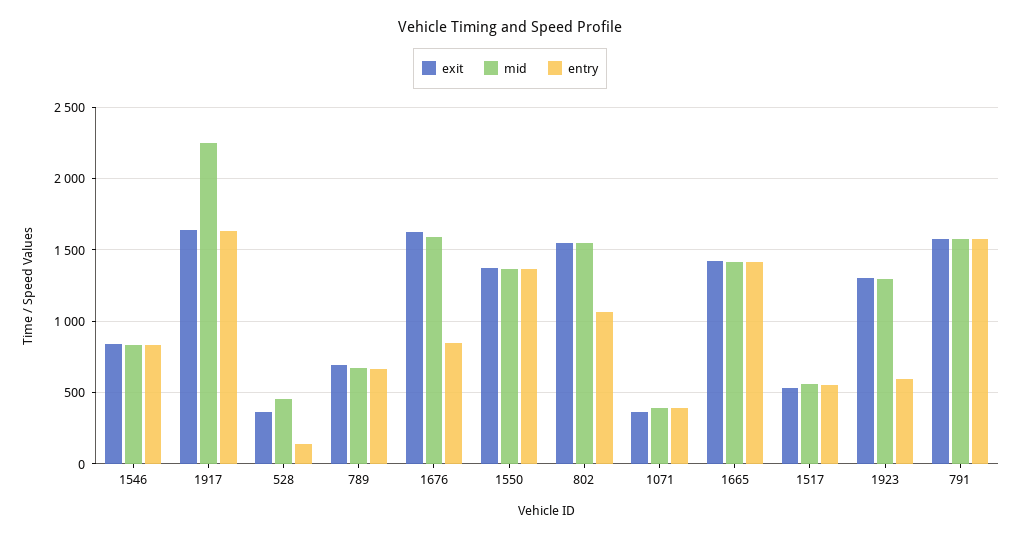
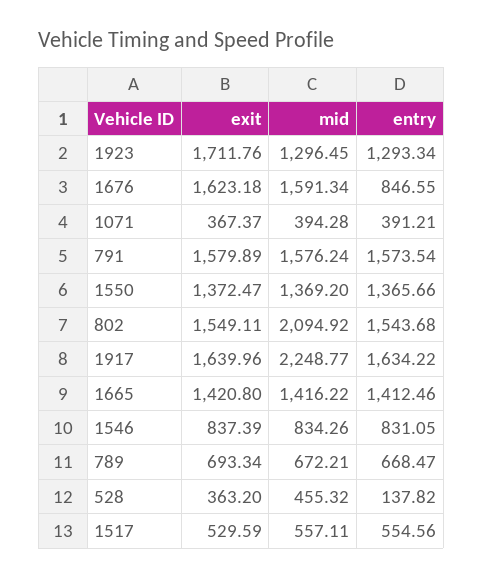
  {
    "exit": {
      "1546": 837.39,
      "1917": 1639.96,
      "528": 363.2,
      "789": 693.34,
      "1676": 1623.18,
      "1550": 1372.47,
      "802": 1549.11,
      "1071": 367.37,
      "1665": 1420.8,
      "1517": 529.59,
-     "1923": 1300,
+     "1923": 1711.76,
      "791": 1579.89
    },
    "mid": {
      "1546": 834.26,
      "1917": 2248.77,
      "528": 455.32,
      "789": 672.21,
      "1676": 1591.34,
      "1550": 1369.2,
-     "802": 1550,
+     "802": 2094.92,
      "1071": 394.28,
      "1665": 1416.22,
      "1517": 557.11,
      "1923": 1296.45,
      "791": 1576.24
    },
    "entry": {
      "1546": 831.05,
      "1917": 1634.22,
      "528": 137.82,
      "789": 668.47,
      "1676": 846.55,
      "1550": 1365.66,
-     "802": 1050,
+     "802": 1543.68,
      "1071": 391.21,
      "1665": 1412.46,
      "1517": 554.56,
-     "1923": 600,
+     "1923": 1293.34,
      "791": 1573.54
    }
  }

